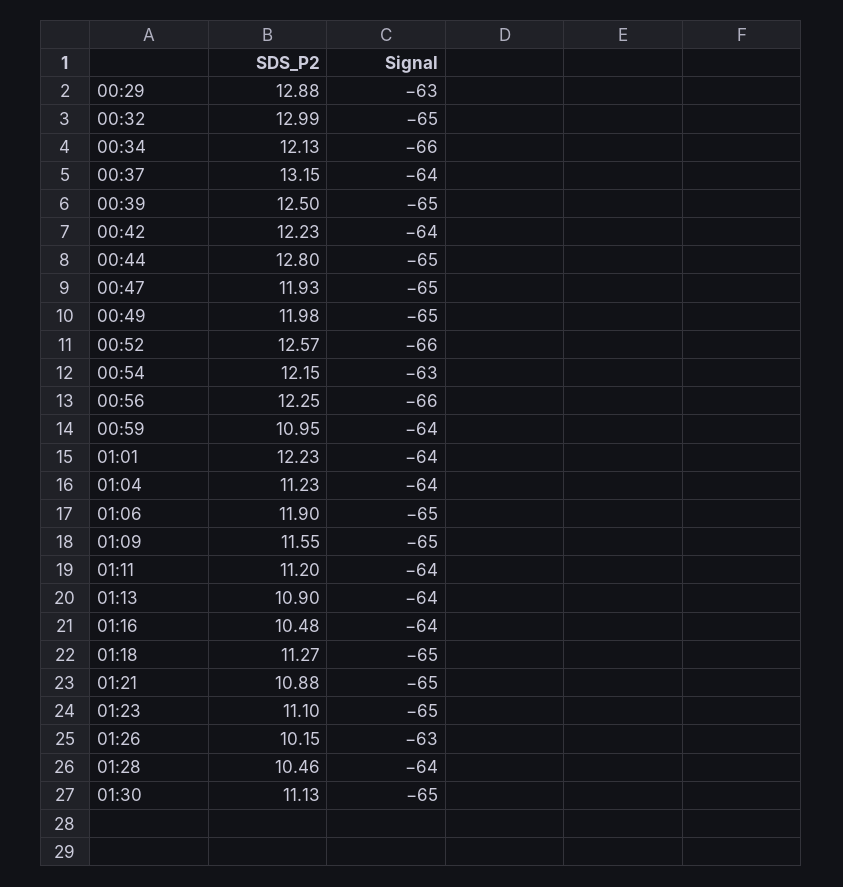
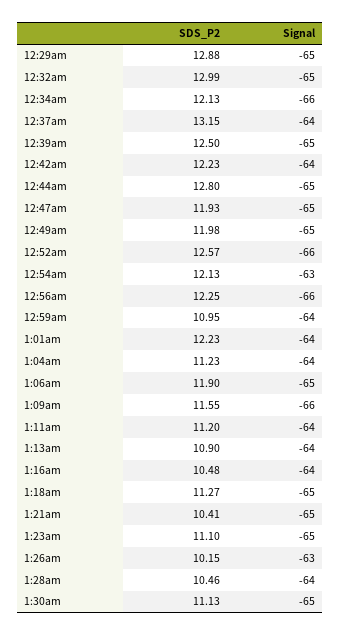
  {
    "SDS_P2": {
      "00:29": 12.88,
      "00:32": 12.99,
      "00:34": 12.13,
      "00:37": 13.15,
      "00:39": 12.5,
      "00:42": 12.23,
      "00:44": 12.8,
      "00:47": 11.93,
      "00:49": 11.98,
      "00:52": 12.57,
-     "00:54": 12.15,
+     "00:54": 12.13,
      "00:56": 12.25,
      "00:59": 10.95,
      "01:01": 12.23,
      "01:04": 11.23,
      "01:06": 11.9,
      "01:09": 11.55,
      "01:11": 11.2,
      "01:13": 10.9,
      "01:16": 10.48,
      "01:18": 11.27,
-     "01:21": 10.88,
+     "01:21": 10.41,
      "01:23": 11.1,
      "01:26": 10.15,
      "01:28": 10.46,
      "01:30": 11.13
    },
    "Signal": {
-     "00:29": -63,
+     "00:29": -65,
      "00:32": -65,
      "00:34": -66,
      "00:37": -64,
      "00:39": -65,
      "00:42": -64,
      "00:44": -65,
      "00:47": -65,
      "00:49": -65,
      "00:52": -66,
      "00:54": -63,
      "00:56": -66,
      "00:59": -64,
      "01:01": -64,
      "01:04": -64,
      "01:06": -65,
-     "01:09": -65,
+     "01:09": -66,
      "01:11": -64,
      "01:13": -64,
      "01:16": -64,
      "01:18": -65,
      "01:21": -65,
      "01:23": -65,
      "01:26": -63,
      "01:28": -64,
      "01:30": -65
    }
  }

